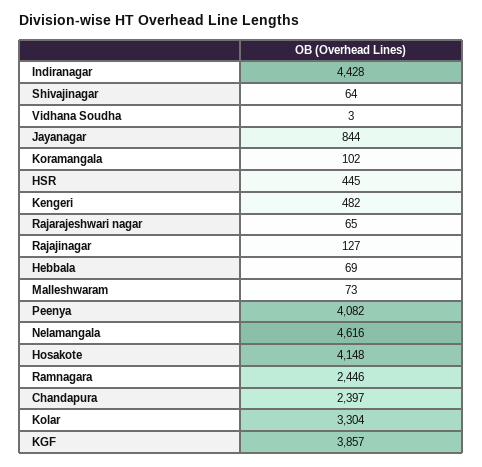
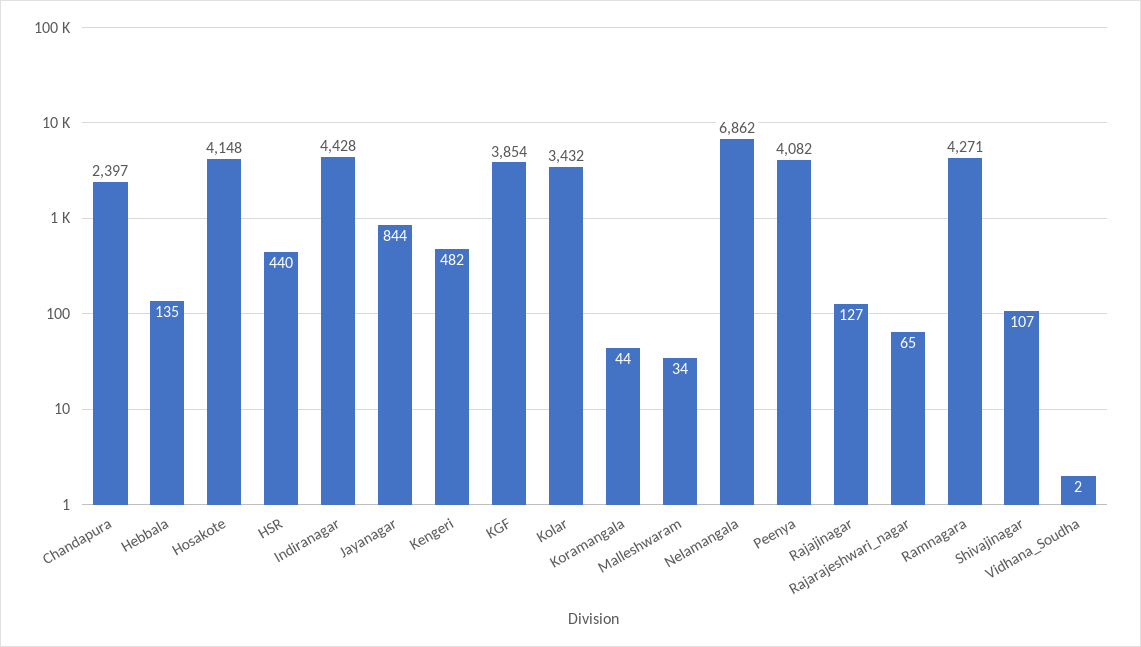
  {
    "Indiranagar": 4428,
-   "Shivajinagar": 64,
+   "Shivajinagar": 107,
-   "Vidhana Soudha": 3,
+   "Vidhana Soudha": 2,
    "Jayanagar": 844,
-   "Koramangala": 102,
+   "Koramangala": 44,
-   "HSR": 445,
+   "HSR": 440,
    "Kengeri": 482,
    "Rajarajeshwari nagar": 65,
    "Rajajinagar": 127,
-   "Hebbala": 69,
+   "Hebbala": 135,
-   "Malleshwaram": 73,
+   "Malleshwaram": 34,
    "Peenya": 4082,
-   "Nelamangala": 4616,
+   "Nelamangala": 6862,
    "Hosakote": 4148,
-   "Ramnagara": 2446,
+   "Ramnagara": 4271,
    "Chandapura": 2397,
-   "Kolar": 3304,
+   "Kolar": 3432,
-   "KGF": 3857
+   "KGF": 3854
  }

